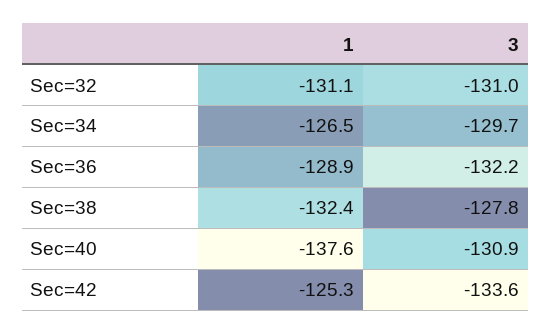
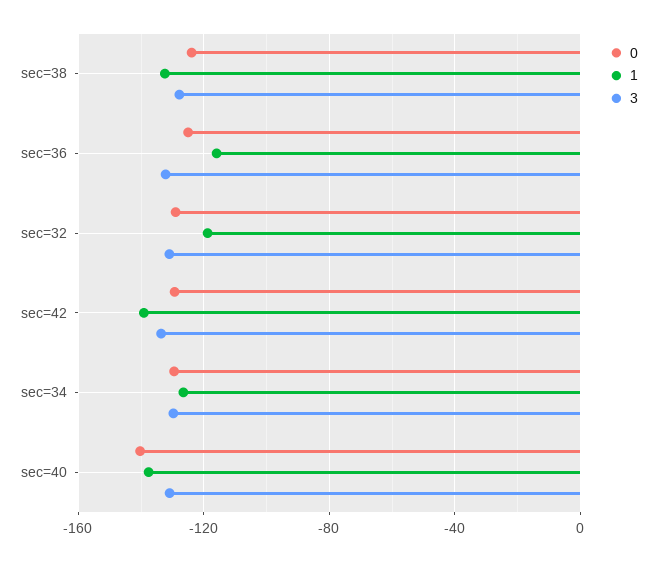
  {
    "1": {
-     "Sec=32": -131.1,
+     "Sec=32": -120,
      "Sec=34": -126.5,
-     "Sec=36": -128.9,
+     "Sec=36": -115,
      "Sec=38": -132.4,
      "Sec=40": -137.6,
-     "Sec=42": -125.3
+     "Sec=42": -140
    },
    "3": {
      "Sec=32": -131,
      "Sec=34": -129.7,
      "Sec=36": -132.2,
      "Sec=38": -127.8,
      "Sec=40": -130.9,
      "Sec=42": -133.6
-   }
+   },
+   "0": {
+     "Sec=38": -125,
+     "Sec=36": -125,
+     "Sec=32": -130,
+     "Sec=42": -130,
+     "Sec=34": -130,
+     "Sec=40": -140
+   }
  }

